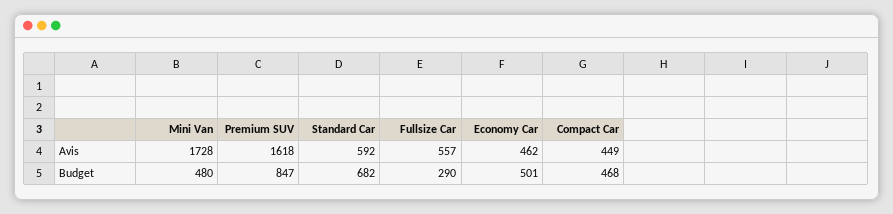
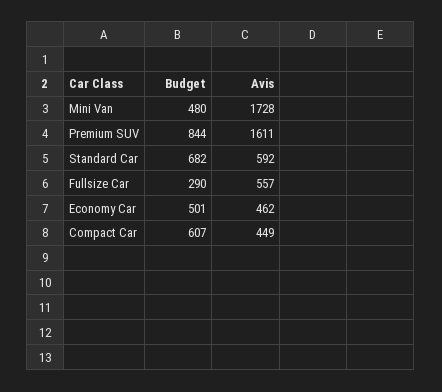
  {
    "Mini Van": {
      "Avis": 1728,
      "Budget": 480
    },
    "Premium SUV": {
-     "Avis": 1618,
+     "Avis": 1611,
-     "Budget": 847
+     "Budget": 844
    },
    "Standard Car": {
      "Avis": 592,
      "Budget": 682
    },
    "Fullsize Car": {
      "Avis": 557,
      "Budget": 290
    },
    "Economy Car": {
      "Avis": 462,
      "Budget": 501
    },
    "Compact Car": {
      "Avis": 449,
-     "Budget": 468
+     "Budget": 607
    }
  }

